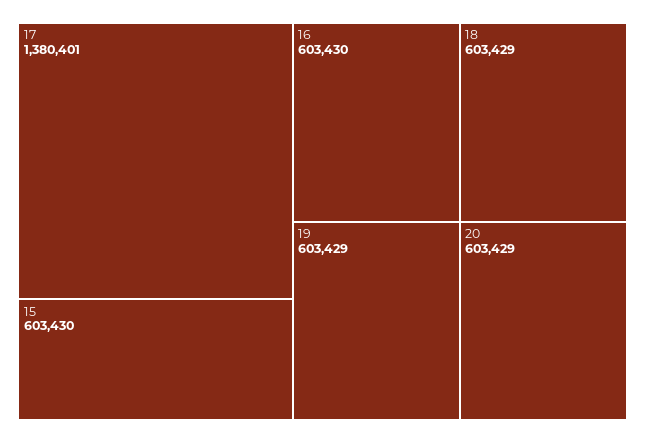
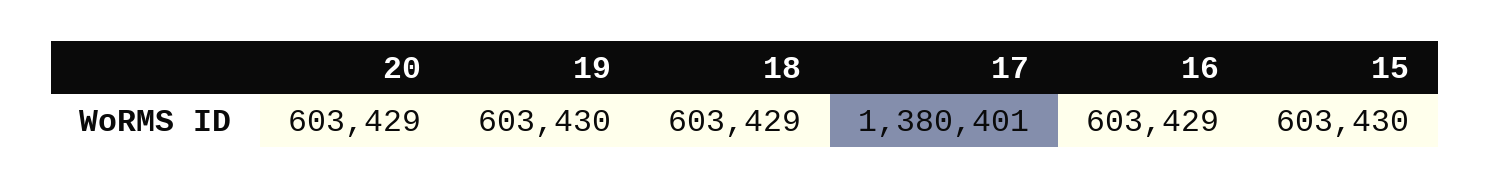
  {
    "17": 1380401,
    "15": 603430,
-   "16": 603430,
+   "16": 603429,
    "18": 603429,
-   "19": 603429,
+   "19": 603430,
    "20": 603429
  }

